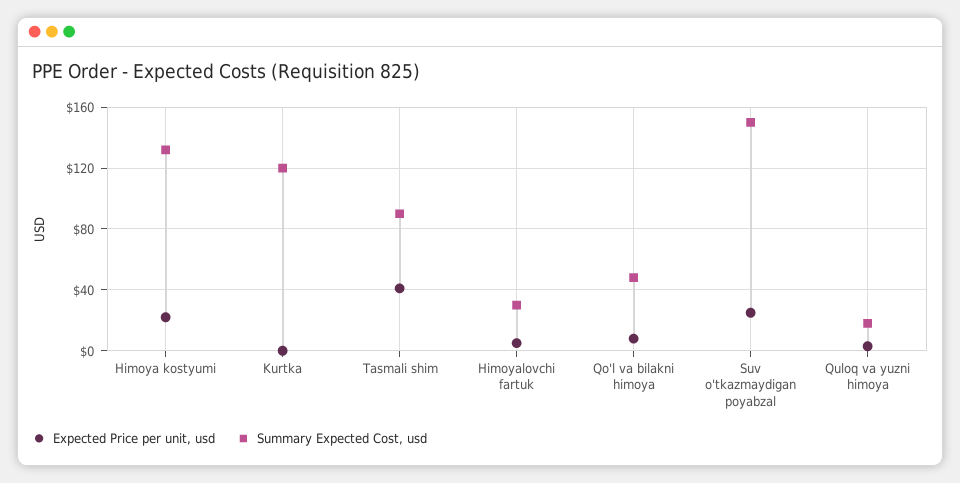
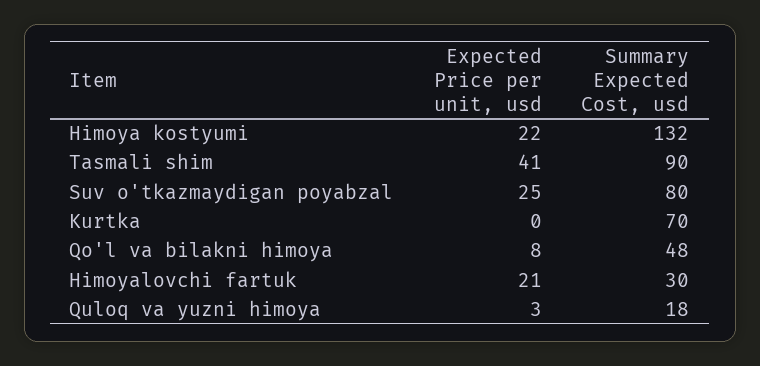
  {
    "Expected Price per unit, usd": {
      "Himoya kostyumi": 22,
      "Kurtka": 0,
      "Tasmali shim": 41,
-     "Himoyalovchi fartuk": 5,
+     "Himoyalovchi fartuk": 21,
      "Qo'l va bilakni himoya": 8,
      "Suv o'tkazmaydigan poyabzal": 25,
      "Quloq va yuzni himoya": 3
    },
    "Summary Expected Cost, usd": {
      "Himoya kostyumi": 132,
-     "Kurtka": 120,
+     "Kurtka": 70,
      "Tasmali shim": 90,
      "Himoyalovchi fartuk": 30,
      "Qo'l va bilakni himoya": 48,
-     "Suv o'tkazmaydigan poyabzal": 150,
+     "Suv o'tkazmaydigan poyabzal": 80,
      "Quloq va yuzni himoya": 18
    }
  }

